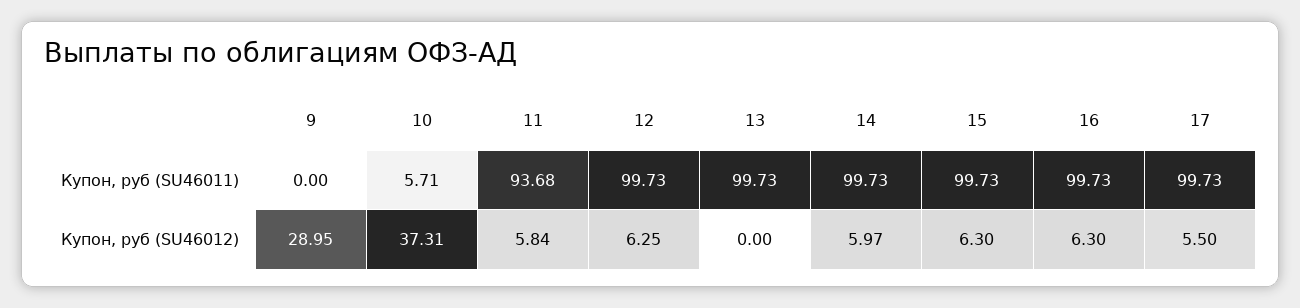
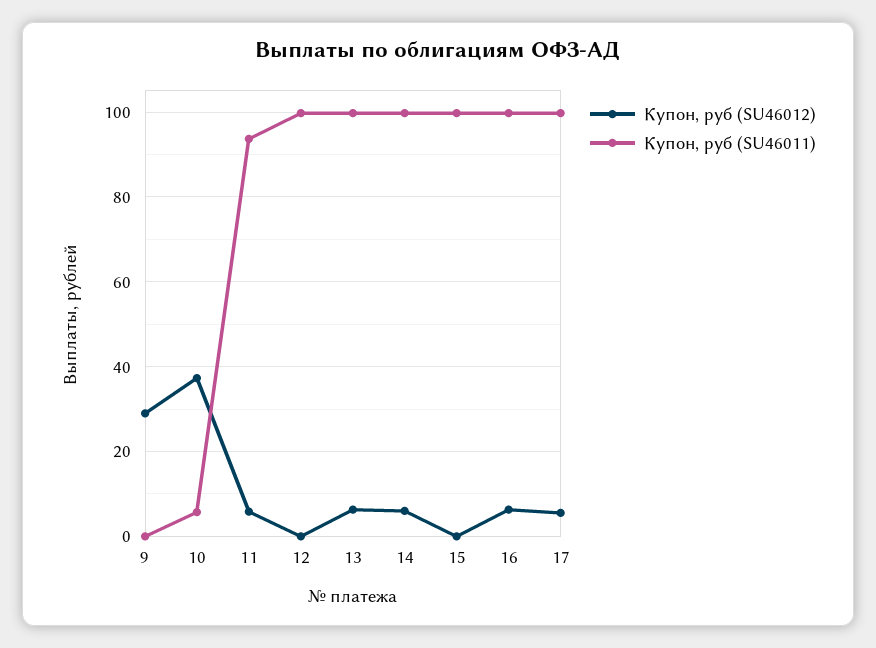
  {
    "Купон, руб (SU46011)": {
      "9": 0,
      "10": 5.71,
      "11": 93.68,
      "12": 99.73,
      "13": 99.73,
      "14": 99.73,
      "15": 99.73,
      "16": 99.73,
      "17": 99.73
    },
    "Купон, руб (SU46012)": {
      "9": 28.95,
      "10": 37.31,
      "11": 5.84,
-     "12": 6.25,
+     "12": 0,
-     "13": 0,
+     "13": 6,
      "14": 5.97,
-     "15": 6.3,
+     "15": 0,
      "16": 6.3,
      "17": 5.5
    }
  }

